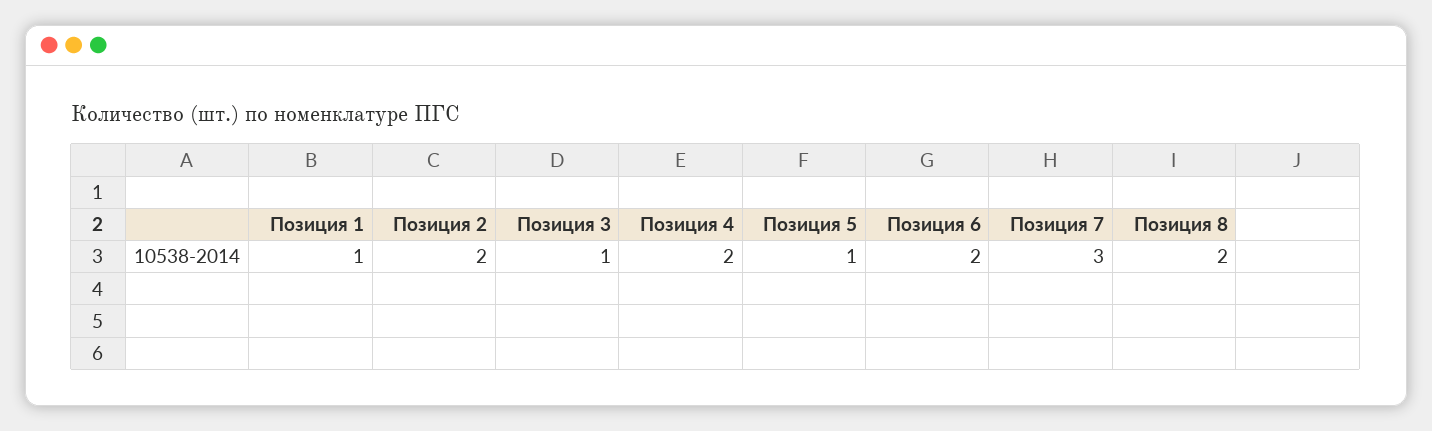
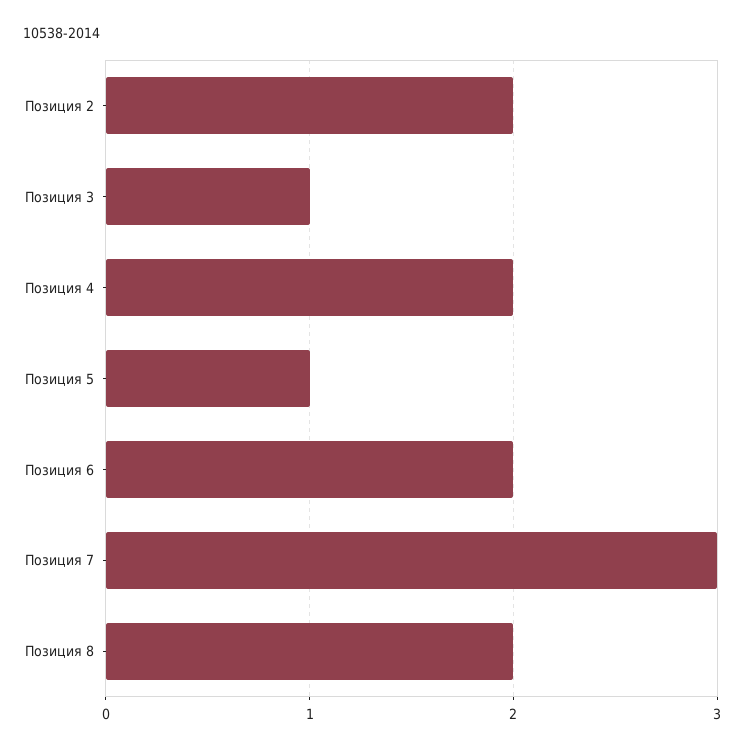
  {
-   "Позиция 1": 1,
    "Позиция 2": 2,
    "Позиция 3": 1,
    "Позиция 4": 2,
    "Позиция 5": 1,
    "Позиция 6": 2,
    "Позиция 7": 3,
    "Позиция 8": 2
  }

